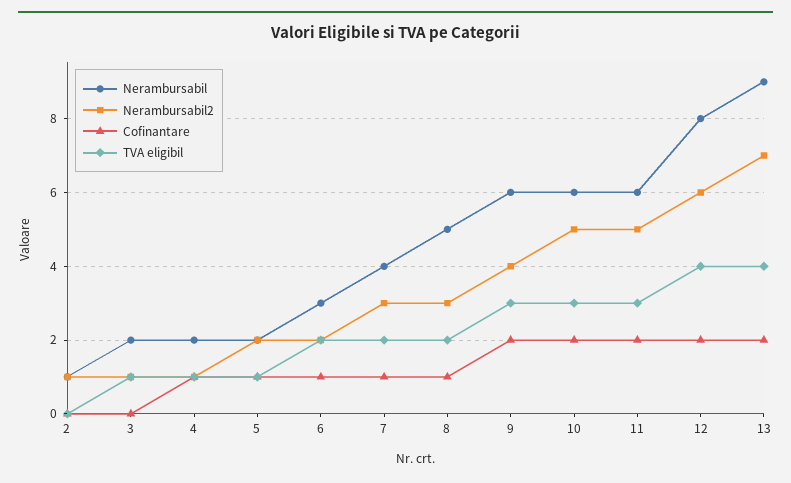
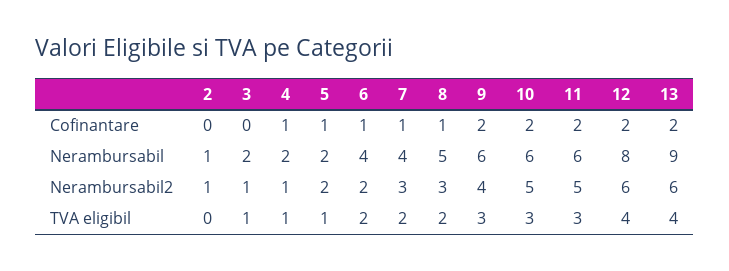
  {
    "Nerambursabil": {
      "2": 1,
      "3": 2,
      "4": 2,
      "5": 2,
-     "6": 3,
+     "6": 4,
      "7": 4,
      "8": 5,
      "9": 6,
      "10": 6,
      "11": 6,
      "12": 8,
      "13": 9
    },
    "Nerambursabil2": {
      "2": 1,
      "3": 1,
      "4": 1,
      "5": 2,
      "6": 2,
      "7": 3,
      "8": 3,
      "9": 4,
      "10": 5,
      "11": 5,
      "12": 6,
-     "13": 7
+     "13": 6
    },
    "Cofinantare": {
      "2": 0,
      "3": 0,
      "4": 1,
      "5": 1,
      "6": 1,
      "7": 1,
      "8": 1,
      "9": 2,
      "10": 2,
      "11": 2,
      "12": 2,
      "13": 2
    },
    "TVA eligibil": {
      "2": 0,
      "3": 1,
      "4": 1,
      "5": 1,
      "6": 2,
      "7": 2,
      "8": 2,
      "9": 3,
      "10": 3,
      "11": 3,
      "12": 4,
      "13": 4
    }
  }

